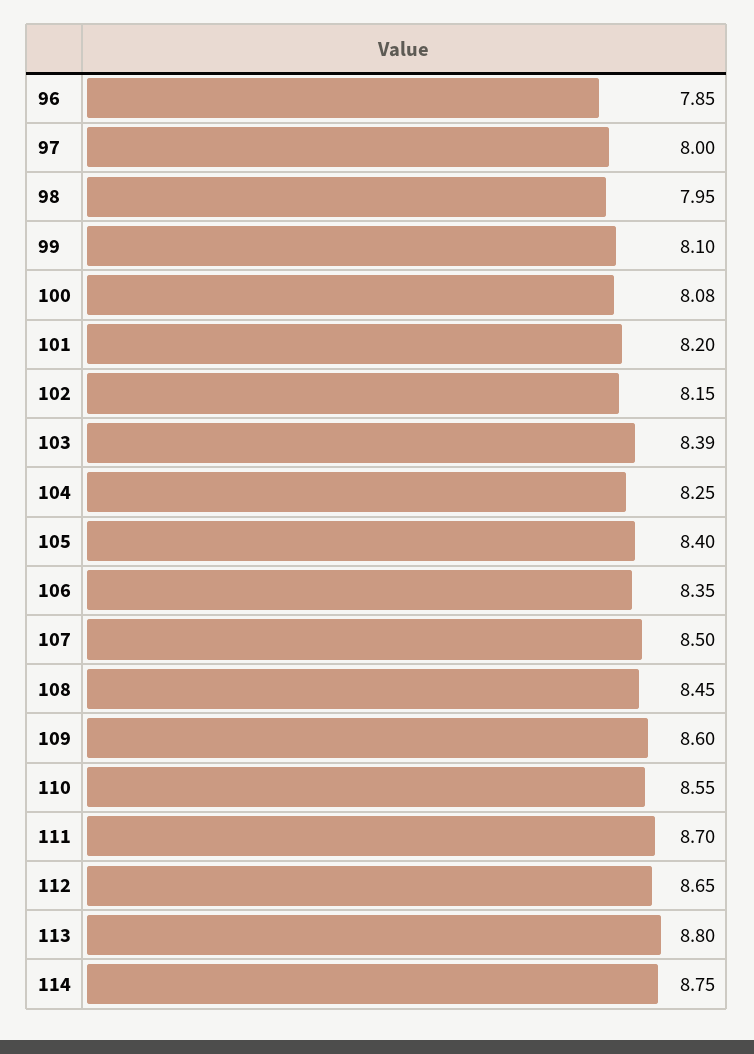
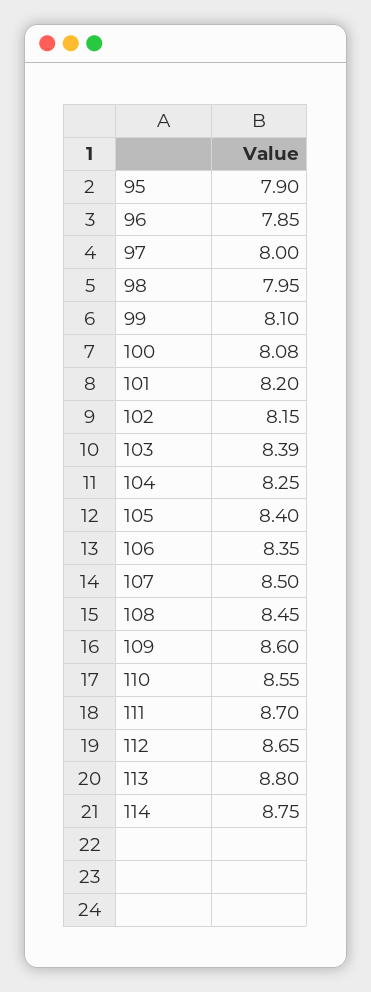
  {
    "96": 7.85,
    "97": 8,
    "98": 7.95,
    "99": 8.1,
    "100": 8.08,
    "101": 8.2,
    "102": 8.15,
    "103": 8.39,
    "104": 8.25,
    "105": 8.4,
    "106": 8.35,
    "107": 8.5,
    "108": 8.45,
    "109": 8.6,
    "110": 8.55,
    "111": 8.7,
    "112": 8.65,
    "113": 8.8,
-   "114": 8.75
+   "114": 8.75,
+   "95": 7.9
  }

